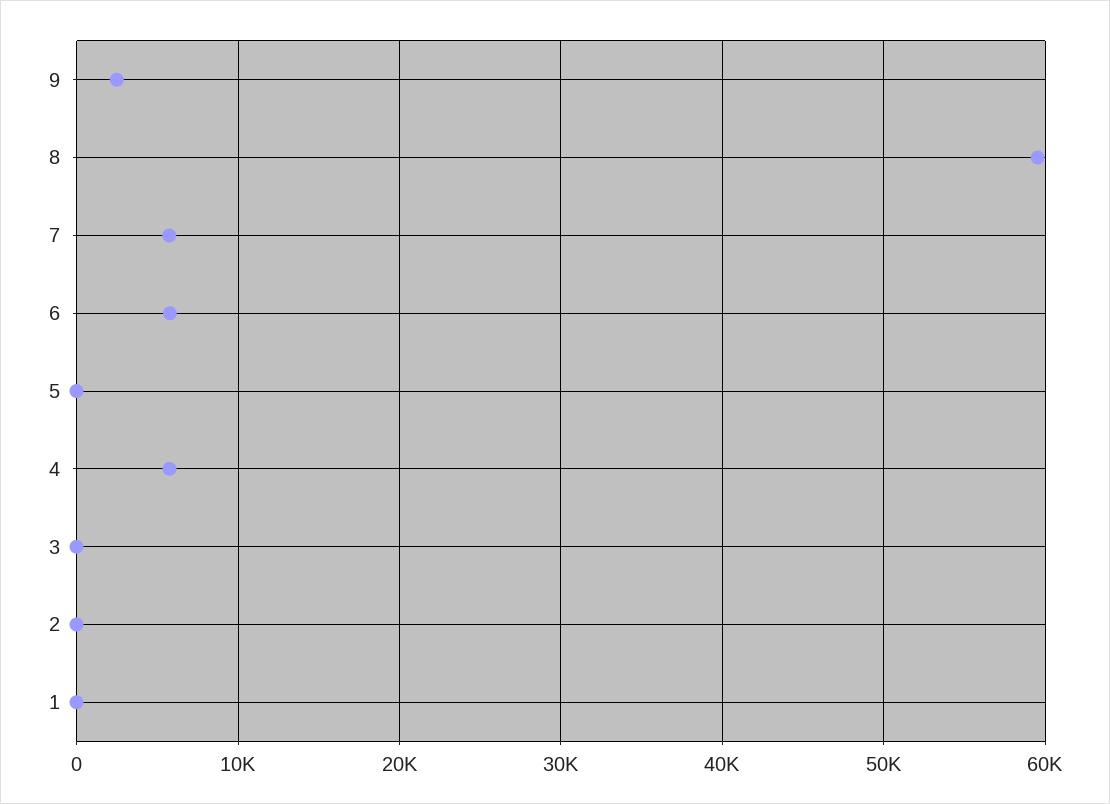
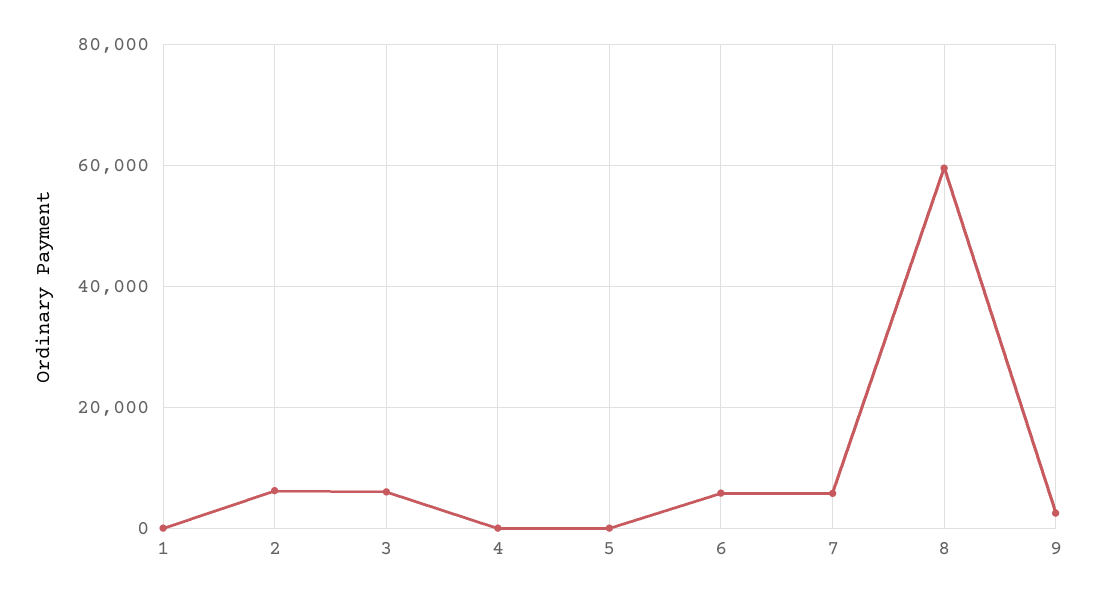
  {
    "9": 2000,
    "8": 60000,
    "7": 6000,
    "6": 6000,
    "5": 0,
-   "4": 6000,
+   "4": 0,
-   "3": 0,
+   "3": 6000,
-   "2": 0,
+   "2": 6000,
    "1": 0
  }

